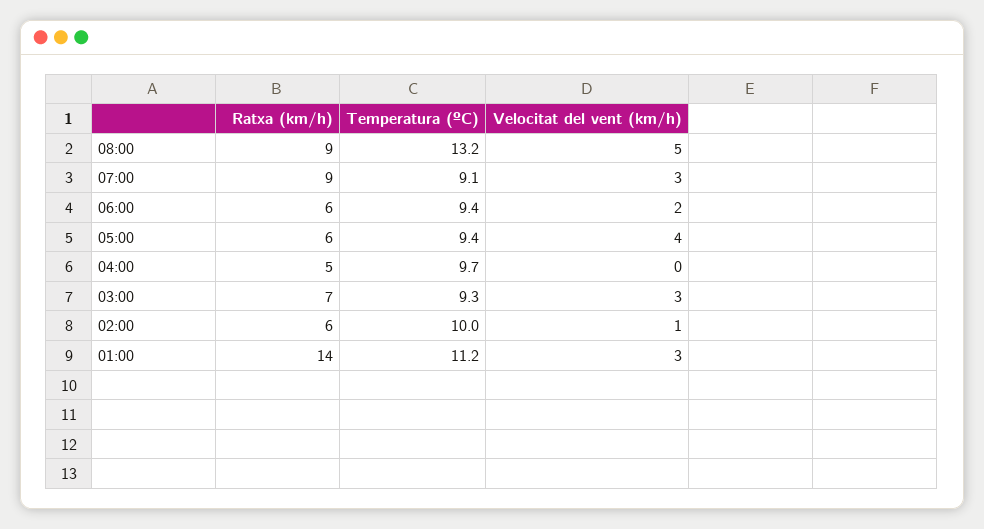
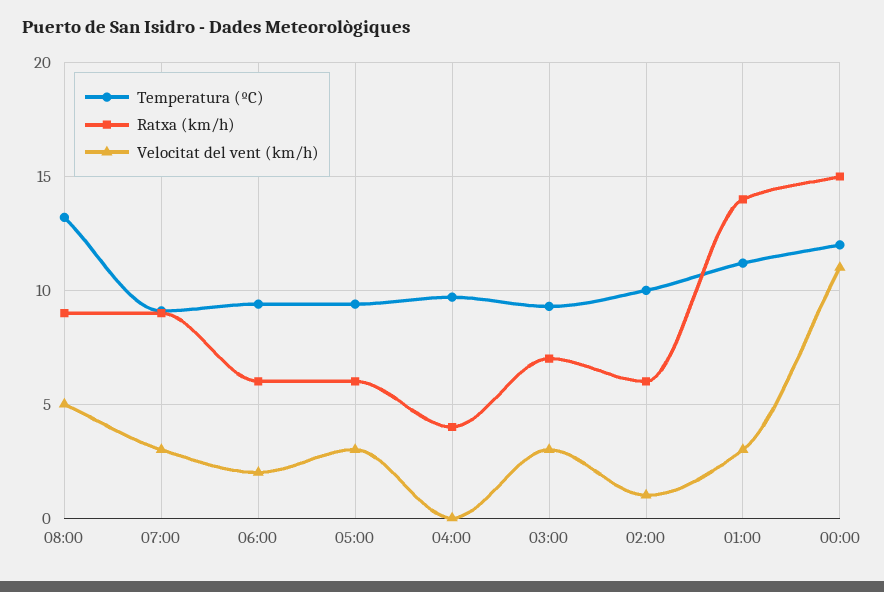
  {
    "Ratxa (km/h)": {
      "08:00": 9,
      "07:00": 9,
      "06:00": 6,
      "05:00": 6,
-     "04:00": 5,
+     "04:00": 4,
      "03:00": 7,
      "02:00": 6,
-     "01:00": 14
+     "01:00": 14,
+     "00:00": 15
    },
    "Temperatura (ºC)": {
      "08:00": 13.2,
      "07:00": 9.1,
      "06:00": 9.4,
      "05:00": 9.4,
      "04:00": 9.7,
      "03:00": 9.3,
      "02:00": 10,
-     "01:00": 11.2
+     "01:00": 11.2,
+     "00:00": 12
    },
    "Velocitat del vent (km/h)": {
      "08:00": 5,
      "07:00": 3,
      "06:00": 2,
-     "05:00": 4,
+     "05:00": 3,
      "04:00": 0,
      "03:00": 3,
      "02:00": 1,
-     "01:00": 3
+     "01:00": 3,
+     "00:00": 11
    }
  }

